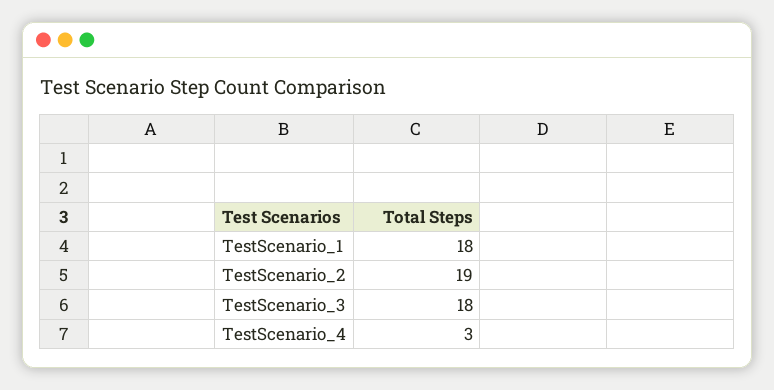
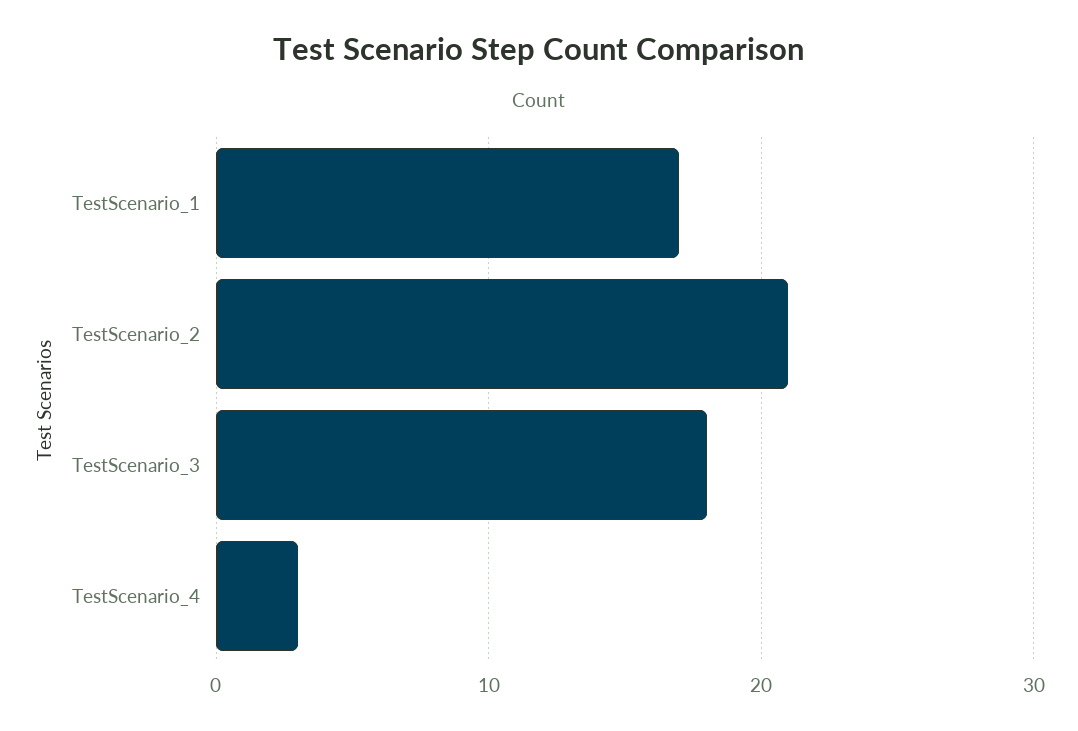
  {
-   "TestScenario_1": 18,
+   "TestScenario_1": 17,
-   "TestScenario_2": 19,
+   "TestScenario_2": 21,
    "TestScenario_3": 18,
    "TestScenario_4": 3
  }

